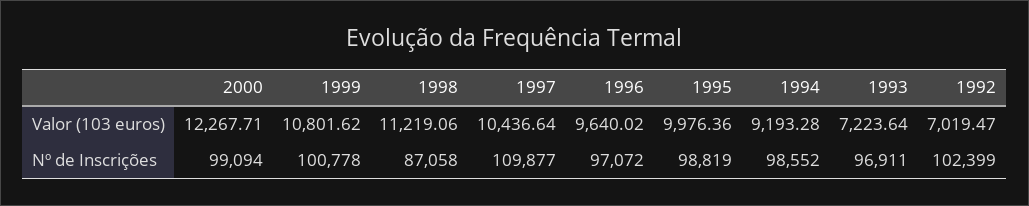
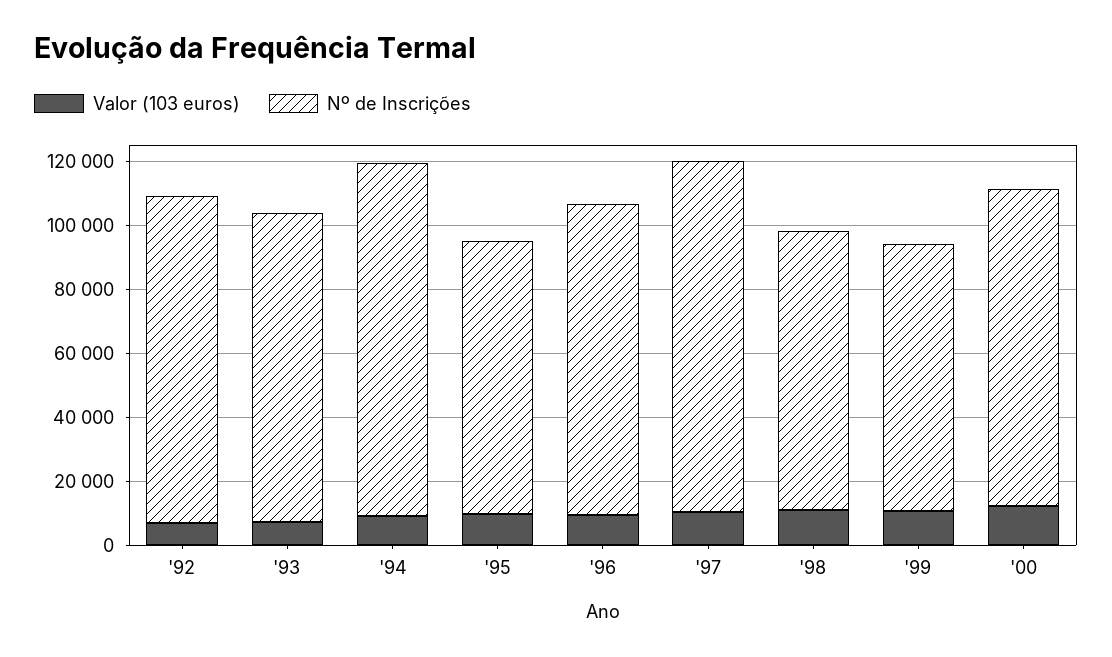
  {
    "Valor (103 euros)": {
      "2000": 12267.71,
      "1999": 10801.62,
      "1998": 11219.06,
      "1997": 10436.64,
      "1996": 9640.02,
      "1995": 9976.36,
      "1994": 9193.28,
      "1993": 7223.64,
      "1992": 7019.47
    },
    "Nº de Inscrições": {
      "2000": 99094,
-     "1999": 100778,
+     "1999": 85000,
      "1998": 87058,
      "1997": 109877,
      "1996": 97072,
-     "1995": 98819,
+     "1995": 85000,
-     "1994": 98552,
+     "1994": 110000,
      "1993": 96911,
      "1992": 102399
    }
  }

